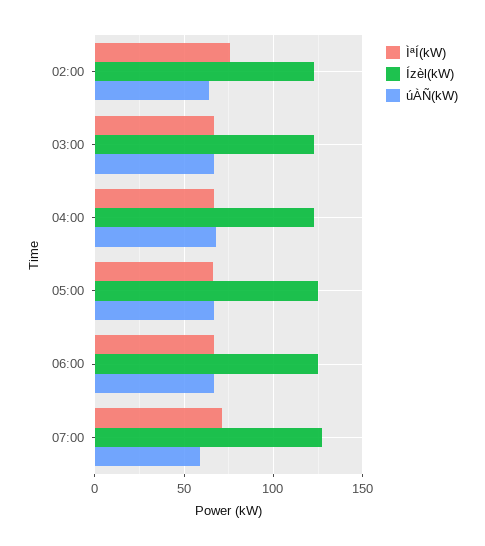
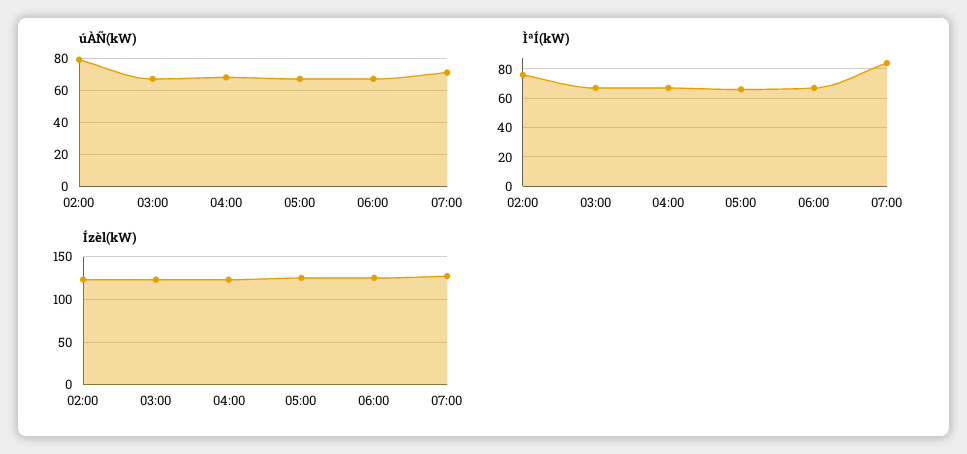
  {
    "ÌªÍ(kW)": {
      "02:00": 75,
      "03:00": 65,
      "04:00": 65,
      "05:00": 65,
      "06:00": 65,
-     "07:00": 70
+     "07:00": 85
    },
    "Ízèl(kW)": {
      "02:00": 125,
      "03:00": 125,
      "04:00": 125,
      "05:00": 125,
      "06:00": 125,
      "07:00": 125
    },
    "úÀÑ(kW)": {
-     "02:00": 65,
+     "02:00": 80,
      "03:00": 65,
      "04:00": 70,
      "05:00": 65,
      "06:00": 65,
-     "07:00": 60
+     "07:00": 70
    }
  }

